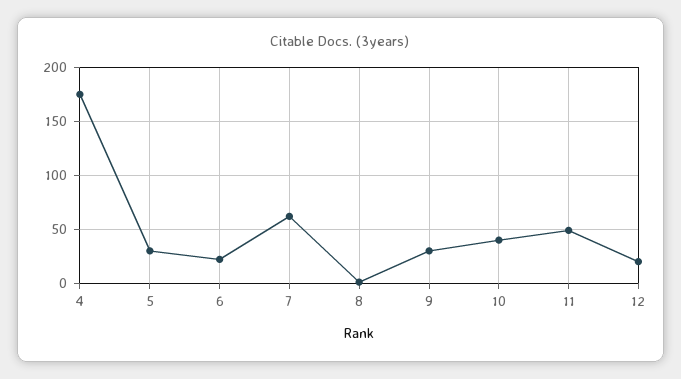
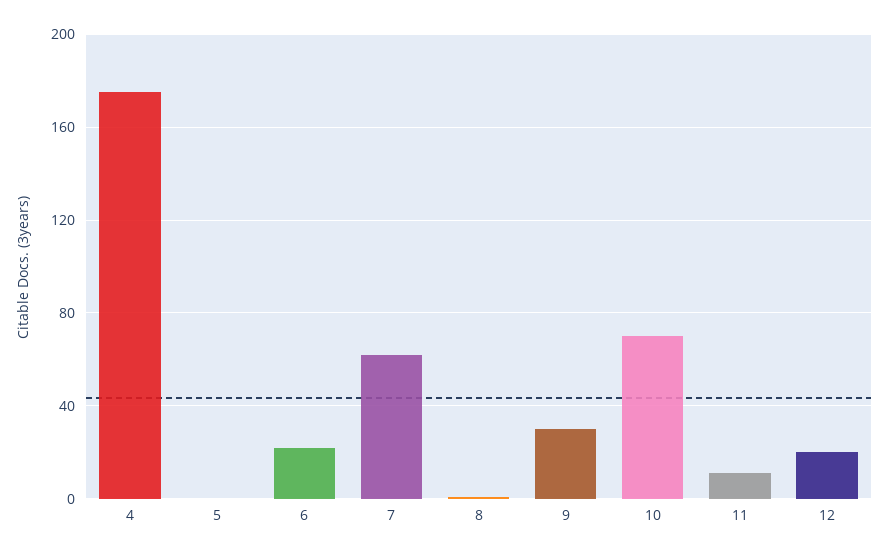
  {
    "4": 175,
-   "5": 30,
+   "5": 0,
    "6": 20,
    "7": 60,
    "8": 0,
    "9": 30,
-   "10": 40,
+   "10": 70,
-   "11": 50,
+   "11": 10,
    "12": 20
  }

